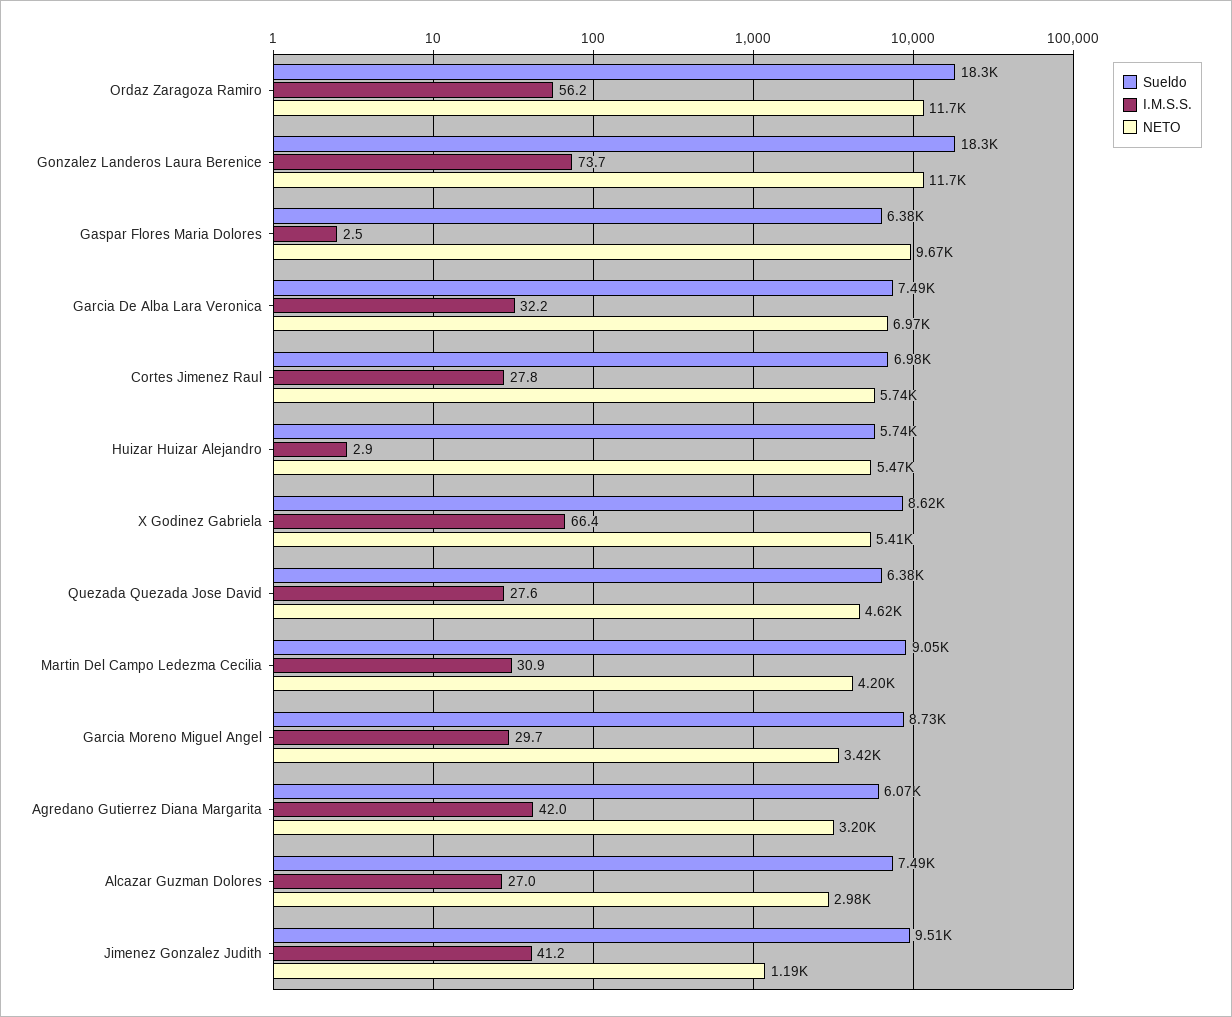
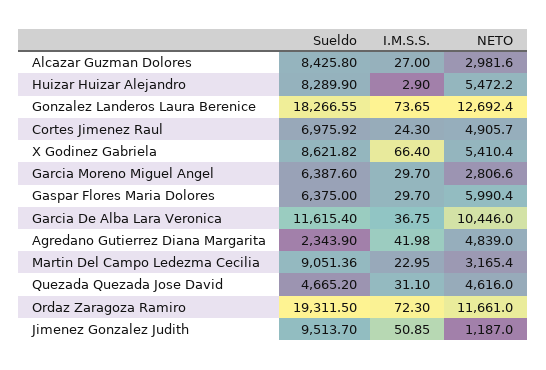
  {
    "Sueldo": {
-     "Ordaz Zaragoza Ramiro": 18300,
+     "Ordaz Zaragoza Ramiro": 19311.5,
      "Gonzalez Landeros Laura Berenice": 18266.55,
      "Gaspar Flores Maria Dolores": 6375,
-     "Garcia De Alba Lara Veronica": 7490,
+     "Garcia De Alba Lara Veronica": 11615.4,
      "Cortes Jimenez Raul": 6975.92,
-     "Huizar Huizar Alejandro": 5740,
+     "Huizar Huizar Alejandro": 8289.9,
      "X Godinez Gabriela": 8621.82,
-     "Quezada Quezada Jose David": 6380,
+     "Quezada Quezada Jose David": 4665.2,
      "Martin Del Campo Ledezma Cecilia": 9051.36,
-     "Garcia Moreno Miguel Angel": 8730,
+     "Garcia Moreno Miguel Angel": 6387.6,
-     "Agredano Gutierrez Diana Margarita": 6070,
+     "Agredano Gutierrez Diana Margarita": 2343.9,
-     "Alcazar Guzman Dolores": 7490,
+     "Alcazar Guzman Dolores": 8425.8,
      "Jimenez Gonzalez Judith": 9513.7
    },
    "I.M.S.S.": {
-     "Ordaz Zaragoza Ramiro": 56.2,
+     "Ordaz Zaragoza Ramiro": 72.3,
      "Gonzalez Landeros Laura Berenice": 73.65,
-     "Gaspar Flores Maria Dolores": 2.5,
+     "Gaspar Flores Maria Dolores": 29.7,
-     "Garcia De Alba Lara Veronica": 32.2,
+     "Garcia De Alba Lara Veronica": 36.75,
-     "Cortes Jimenez Raul": 27.8,
+     "Cortes Jimenez Raul": 24.3,
      "Huizar Huizar Alejandro": 2.9,
      "X Godinez Gabriela": 66.4,
-     "Quezada Quezada Jose David": 27.6,
+     "Quezada Quezada Jose David": 31.1,
-     "Martin Del Campo Ledezma Cecilia": 30.9,
+     "Martin Del Campo Ledezma Cecilia": 22.95,
      "Garcia Moreno Miguel Angel": 29.7,
      "Agredano Gutierrez Diana Margarita": 41.98,
      "Alcazar Guzman Dolores": 27,
-     "Jimenez Gonzalez Judith": 41.2
+     "Jimenez Gonzalez Judith": 50.85
    },
    "NETO": {
      "Ordaz Zaragoza Ramiro": 11661,
-     "Gonzalez Landeros Laura Berenice": 11700,
+     "Gonzalez Landeros Laura Berenice": 12692.4,
-     "Gaspar Flores Maria Dolores": 9670,
+     "Gaspar Flores Maria Dolores": 5990.4,
-     "Garcia De Alba Lara Veronica": 6970,
+     "Garcia De Alba Lara Veronica": 10446,
-     "Cortes Jimenez Raul": 5740,
+     "Cortes Jimenez Raul": 4905.7,
      "Huizar Huizar Alejandro": 5472.2,
      "X Godinez Gabriela": 5410.4,
      "Quezada Quezada Jose David": 4616,
-     "Martin Del Campo Ledezma Cecilia": 4200,
+     "Martin Del Campo Ledezma Cecilia": 3165.4,
-     "Garcia Moreno Miguel Angel": 3420,
+     "Garcia Moreno Miguel Angel": 2806.6,
-     "Agredano Gutierrez Diana Margarita": 3200,
+     "Agredano Gutierrez Diana Margarita": 4839,
      "Alcazar Guzman Dolores": 2981.6,
      "Jimenez Gonzalez Judith": 1187
    }
  }

